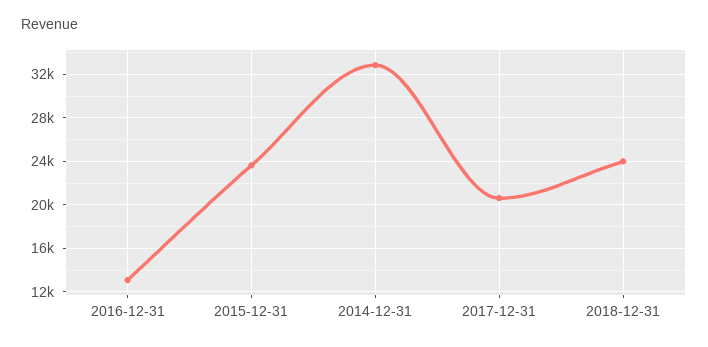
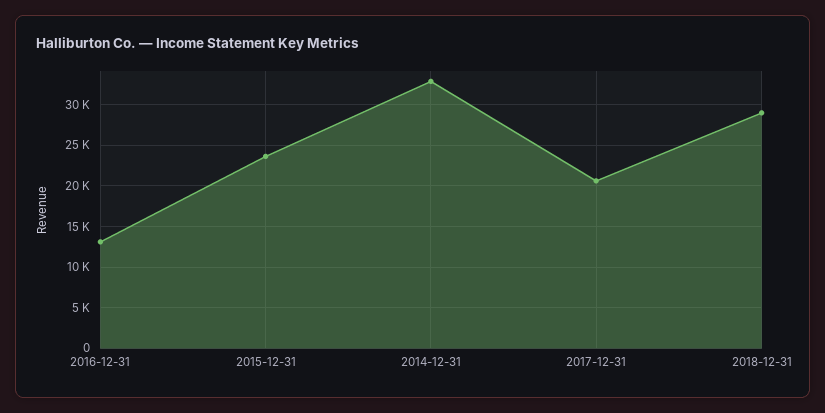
  {
    "2016-12-31": 13000,
    "2015-12-31": 24000,
    "2014-12-31": 33000,
    "2017-12-31": 21000,
-   "2018-12-31": 24000
+   "2018-12-31": 29000
  }

